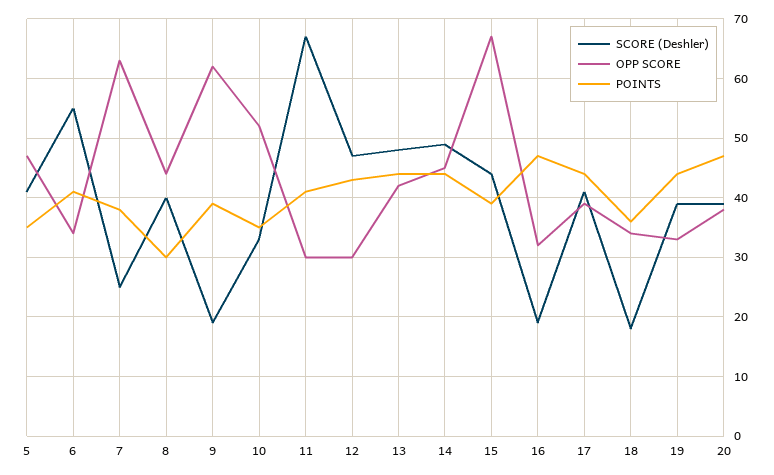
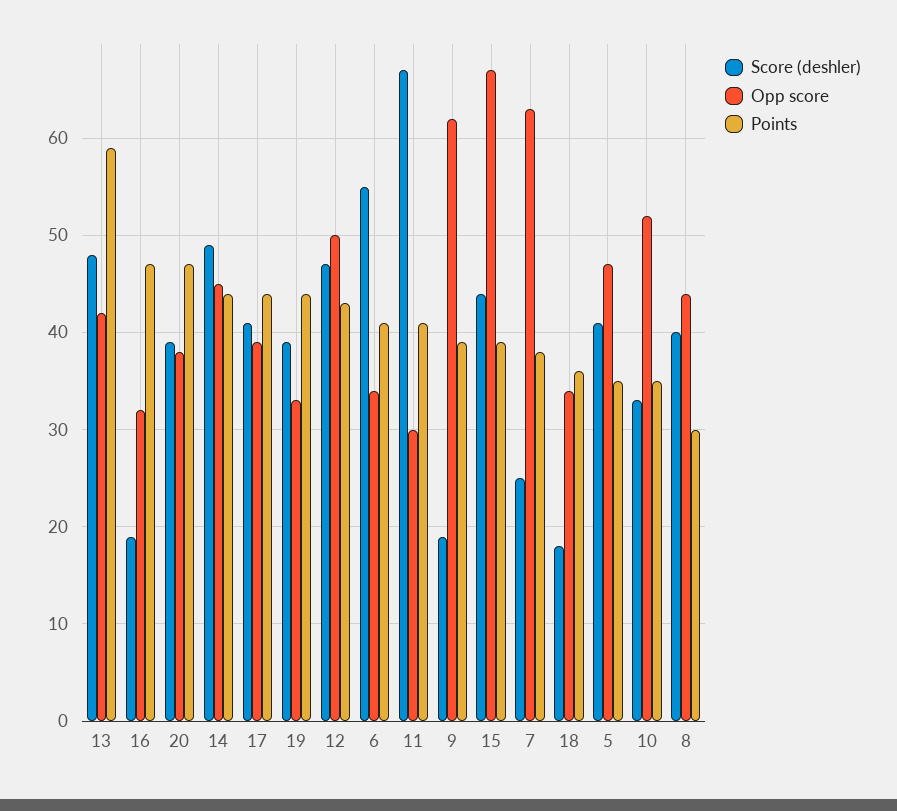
  {
    "SCORE (Deshler)": {
      "5": 41,
      "6": 55,
      "7": 25,
      "8": 40,
      "9": 19,
      "10": 33,
      "11": 67,
      "12": 47,
      "13": 48,
      "14": 49,
      "15": 44,
      "16": 19,
      "17": 41,
      "18": 18,
      "19": 39,
      "20": 39
    },
    "OPP SCORE": {
      "5": 47,
      "6": 34,
      "7": 63,
      "8": 44,
      "9": 62,
      "10": 52,
      "11": 30,
-     "12": 30,
+     "12": 50,
      "13": 42,
      "14": 45,
      "15": 67,
      "16": 32,
      "17": 39,
      "18": 34,
      "19": 33,
      "20": 38
    },
    "POINTS": {
      "5": 35,
      "6": 41,
      "7": 38,
      "8": 30,
      "9": 39,
      "10": 35,
      "11": 41,
      "12": 43,
-     "13": 45,
+     "13": 59,
      "14": 44,
      "15": 39,
      "16": 47,
      "17": 44,
      "18": 36,
      "19": 44,
      "20": 47
    }
  }

